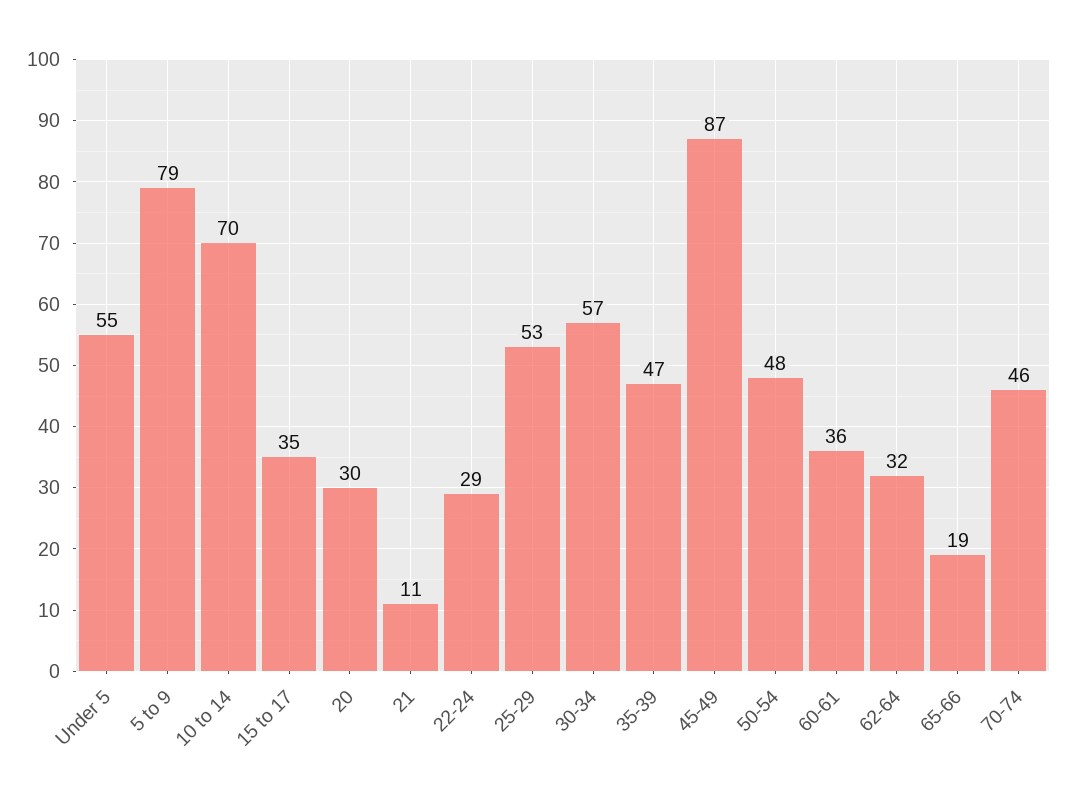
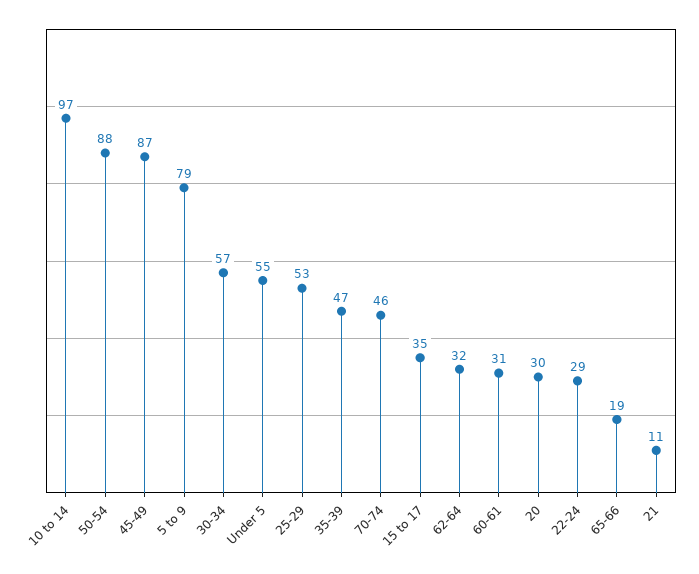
  {
    "Under 5": 55,
    "5 to 9": 79,
-   "10 to 14": 70,
+   "10 to 14": 97,
    "15 to 17": 35,
    "20": 30,
    "21": 11,
    "22-24": 29,
    "25-29": 53,
    "30-34": 57,
    "35-39": 47,
    "45-49": 87,
-   "50-54": 48,
+   "50-54": 88,
-   "60-61": 36,
+   "60-61": 31,
    "62-64": 32,
    "65-66": 19,
    "70-74": 46
  }

